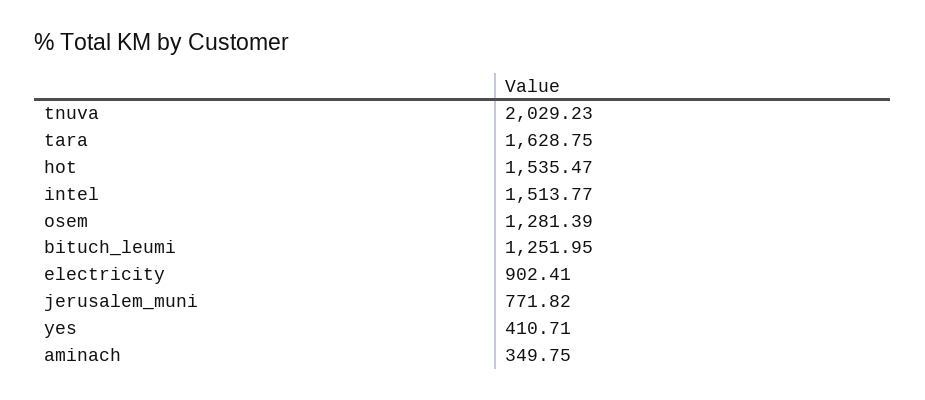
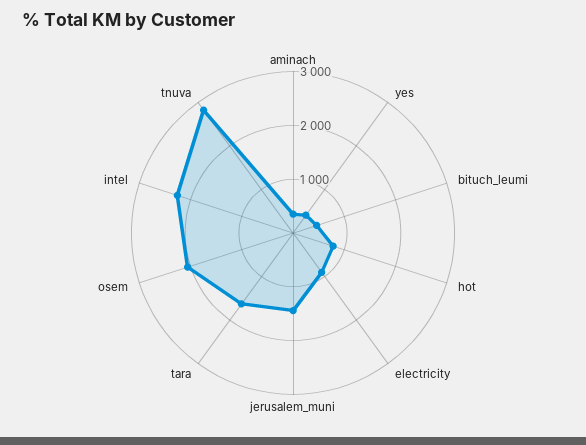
  {
-   "tnuva": 2029.23,
+   "tnuva": 2800,
    "tara": 1628.75,
-   "hot": 1535.47,
+   "hot": 800,
-   "intel": 1513.77,
+   "intel": 2200,
-   "osem": 1281.39,
+   "osem": 2000,
-   "bituch_leumi": 1251.95,
+   "bituch_leumi": 400,
    "electricity": 902.41,
-   "jerusalem_muni": 771.82,
+   "jerusalem_muni": 1400,
    "yes": 410.71,
    "aminach": 349.75
  }

